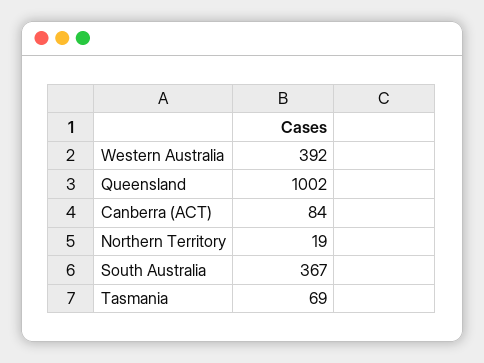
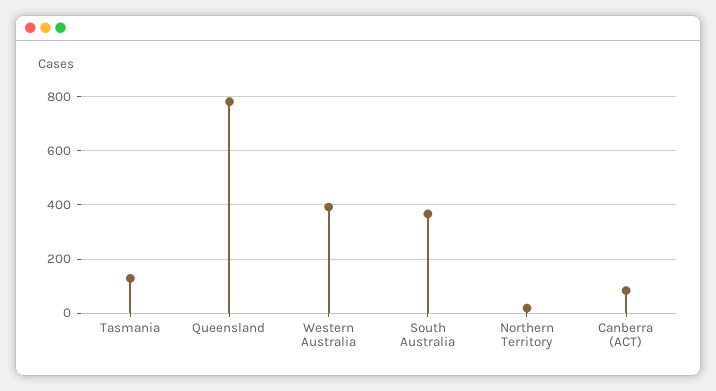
  {
    "Western Australia": 392,
-   "Queensland": 1002,
+   "Queensland": 775,
    "Canberra (ACT)": 84,
    "Northern Territory": 19,
    "South Australia": 367,
-   "Tasmania": 69
+   "Tasmania": 125
  }

